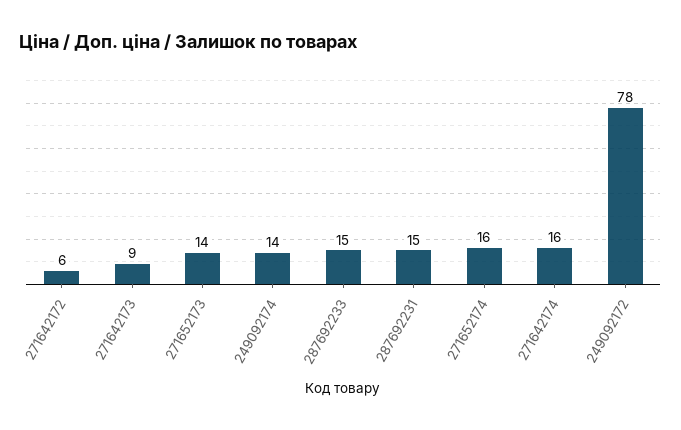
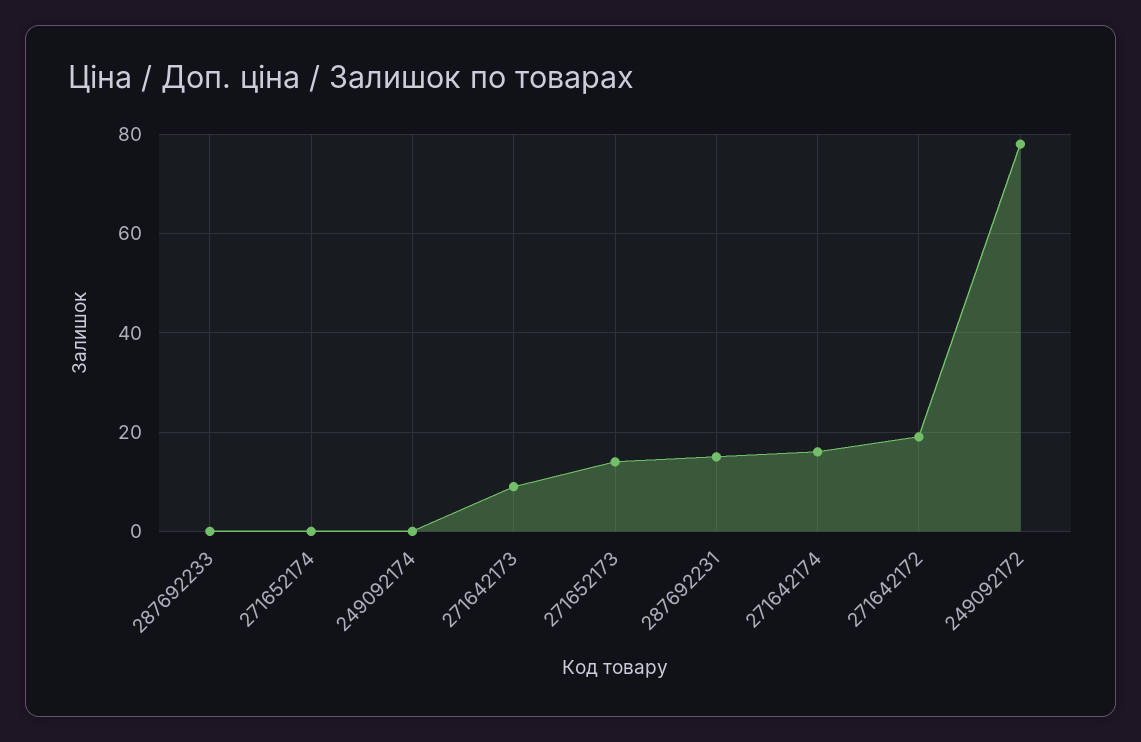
  {
-   "271642172": 6,
+   "271642172": 20,
    "271642173": 9,
    "271652173": 14,
-   "249092174": 14,
+   "249092174": 0,
-   "287692233": 15,
+   "287692233": 0,
    "287692231": 15,
-   "271652174": 16,
+   "271652174": 0,
    "271642174": 16,
    "249092172": 78
  }

